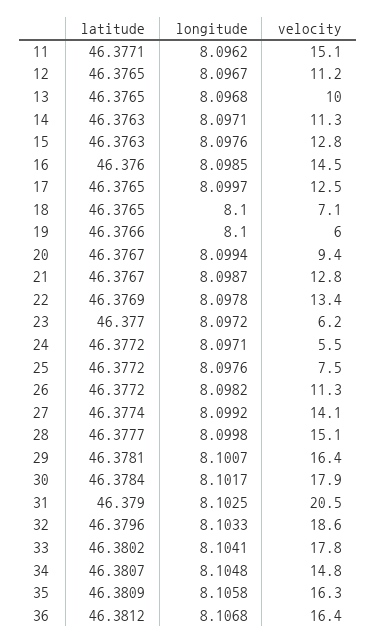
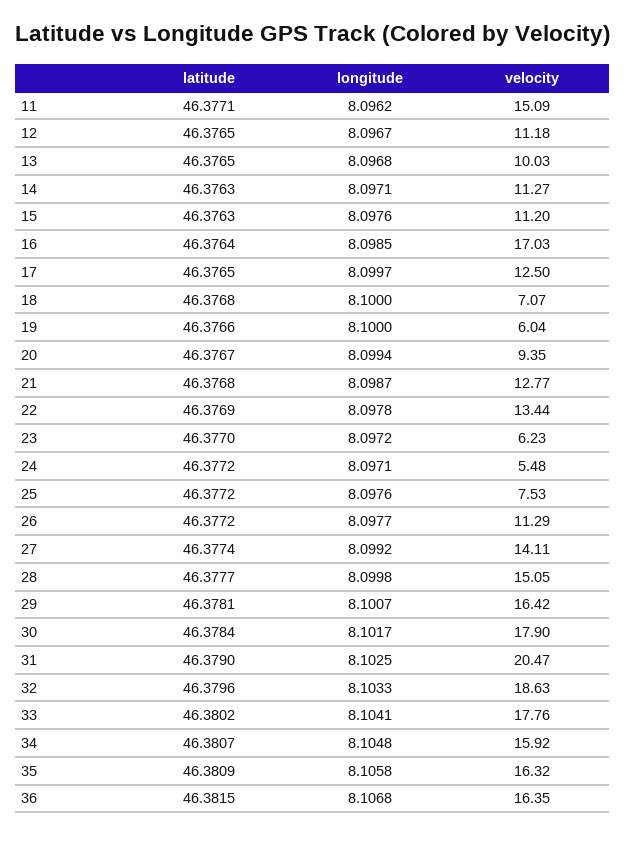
  {
    "latitude": {
      "11": 46.3771,
      "12": 46.3765,
      "13": 46.3765,
      "14": 46.3763,
      "15": 46.3763,
-     "16": 46.376,
+     "16": 46.3764,
      "17": 46.3765,
-     "18": 46.3765,
+     "18": 46.3768,
      "19": 46.3766,
      "20": 46.3767,
-     "21": 46.3767,
+     "21": 46.3768,
      "22": 46.3769,
      "23": 46.377,
      "24": 46.3772,
      "25": 46.3772,
      "26": 46.3772,
      "27": 46.3774,
      "28": 46.3777,
      "29": 46.3781,
      "30": 46.3784,
      "31": 46.379,
      "32": 46.3796,
      "33": 46.3802,
      "34": 46.3807,
      "35": 46.3809,
-     "36": 46.3812
+     "36": 46.3815
    },
    "longitude": {
      "11": 8.0962,
      "12": 8.0967,
      "13": 8.0968,
      "14": 8.0971,
      "15": 8.0976,
      "16": 8.0985,
      "17": 8.0997,
      "18": 8.1,
      "19": 8.1,
      "20": 8.0994,
      "21": 8.0987,
      "22": 8.0978,
      "23": 8.0972,
      "24": 8.0971,
      "25": 8.0976,
-     "26": 8.0982,
+     "26": 8.0977,
      "27": 8.0992,
      "28": 8.0998,
      "29": 8.1007,
      "30": 8.1017,
      "31": 8.1025,
      "32": 8.1033,
      "33": 8.1041,
      "34": 8.1048,
      "35": 8.1058,
      "36": 8.1068
    },
    "velocity": {
      "11": 15.09,
      "12": 11.18,
      "13": 10.03,
      "14": 11.27,
-     "15": 12.8,
+     "15": 11.2,
-     "16": 14.5,
+     "16": 17.03,
      "17": 12.5,
      "18": 7.07,
      "19": 6.04,
      "20": 9.35,
      "21": 12.77,
      "22": 13.44,
      "23": 6.23,
      "24": 5.48,
      "25": 7.53,
      "26": 11.29,
      "27": 14.11,
      "28": 15.05,
      "29": 16.42,
      "30": 17.9,
      "31": 20.47,
      "32": 18.63,
      "33": 17.76,
-     "34": 14.8,
+     "34": 15.92,
      "35": 16.32,
      "36": 16.35
    }
  }

